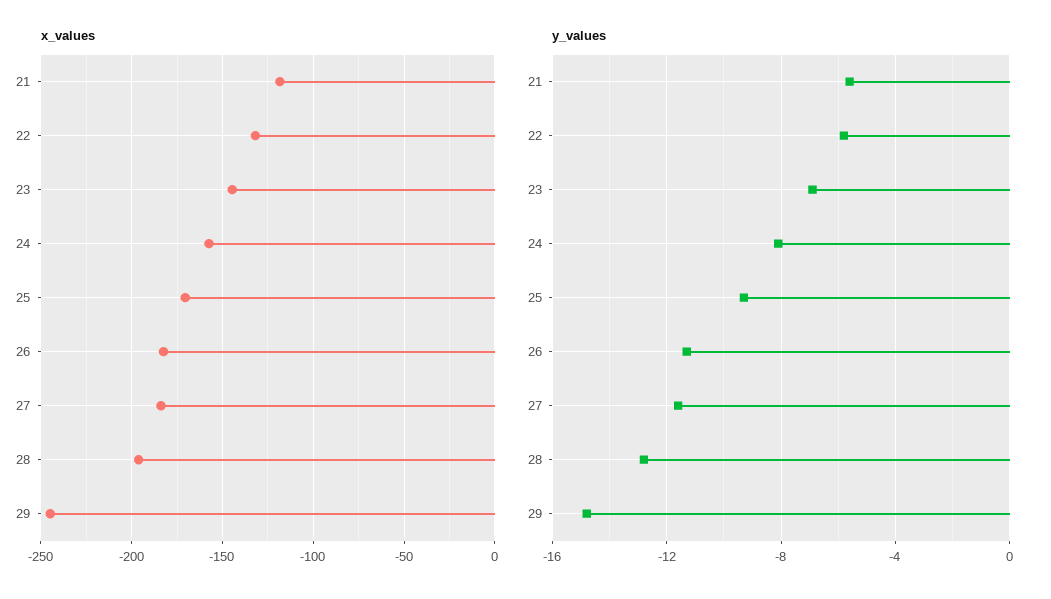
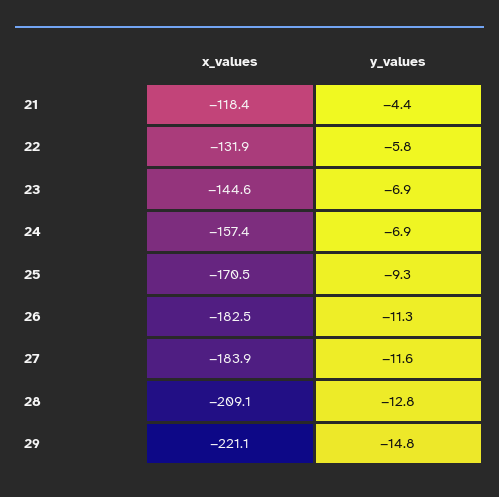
  {
    "x_values": {
      "21": -118.4,
      "22": -131.9,
      "23": -144.6,
      "24": -157.4,
      "25": -170.5,
      "26": -182.5,
      "27": -183.9,
-     "28": -195,
+     "28": -209.1,
-     "29": -245
+     "29": -221.1
    },
    "y_values": {
-     "21": -5.5,
+     "21": -4.4,
      "22": -5.8,
      "23": -6.9,
-     "24": -8,
+     "24": -6.9,
      "25": -9.3,
      "26": -11.3,
      "27": -11.6,
      "28": -12.8,
      "29": -14.8
    }
  }

